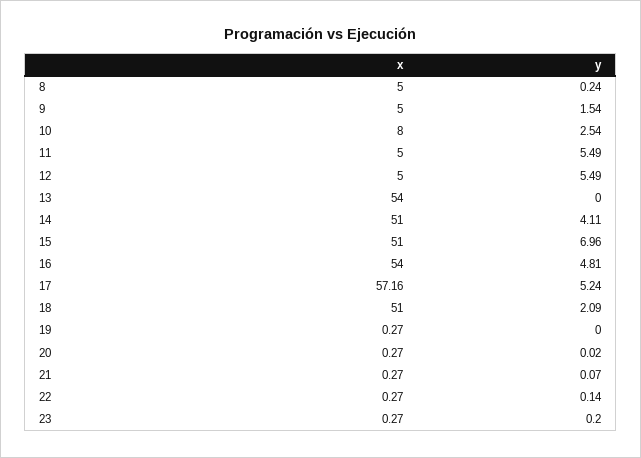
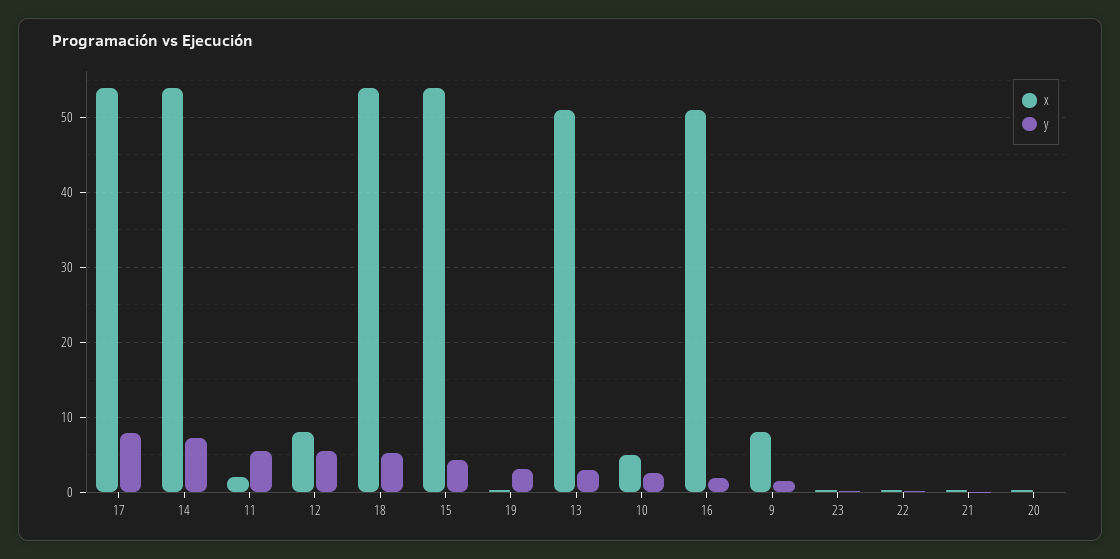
  {
    "x": {
-     "8": 5,
-     "9": 5,
+     "9": 8,
-     "10": 8,
+     "10": 5,
-     "11": 5,
+     "11": 2,
-     "12": 5,
+     "12": 8,
-     "13": 54,
+     "13": 51,
-     "14": 51,
+     "14": 54,
-     "15": 51,
+     "15": 54,
-     "16": 54,
+     "16": 51,
-     "17": 57.16,
+     "17": 54,
-     "18": 51,
+     "18": 54,
      "19": 0.27,
      "20": 0.27,
      "21": 0.27,
      "22": 0.27,
      "23": 0.27
    },
    "y": {
-     "8": 0.24,
      "9": 1.54,
      "10": 2.54,
      "11": 5.49,
      "12": 5.49,
-     "13": 0,
+     "13": 3,
-     "14": 4.11,
+     "14": 7,
-     "15": 6.96,
+     "15": 4,
-     "16": 4.81,
+     "16": 2,
-     "17": 5.24,
+     "17": 8,
-     "18": 2.09,
+     "18": 5,
-     "19": 0,
+     "19": 3,
      "20": 0.02,
      "21": 0.07,
      "22": 0.14,
      "23": 0.2
    }
  }

